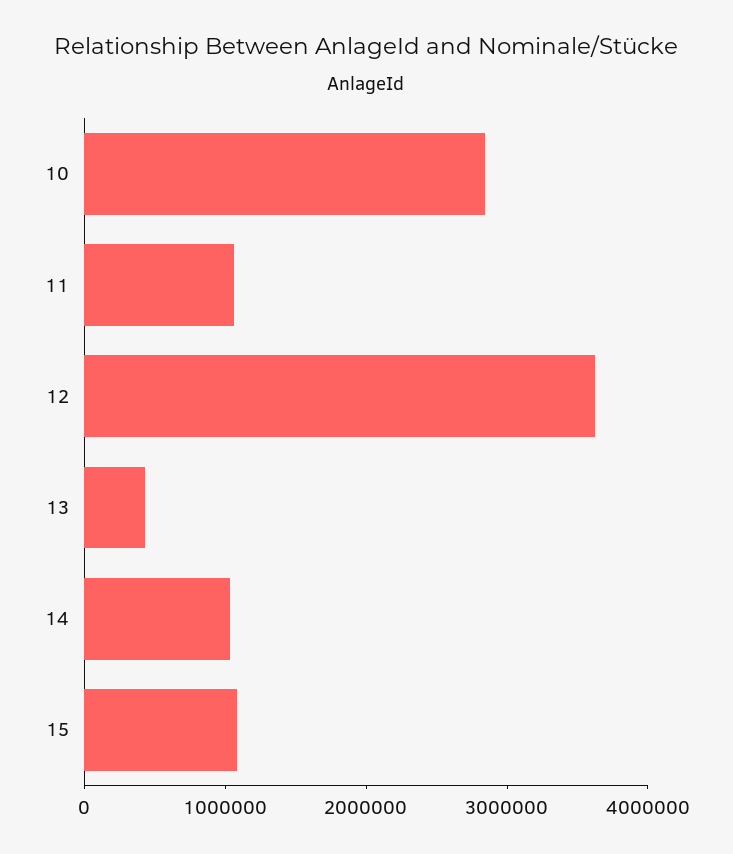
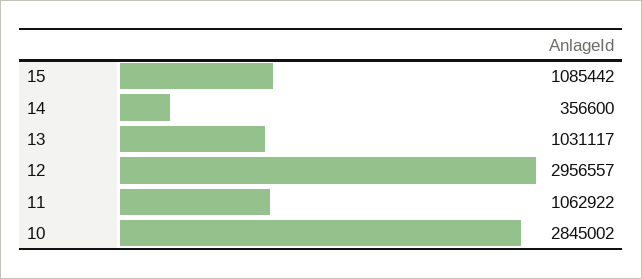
  {
    "10": 2845002,
    "11": 1062922,
-   "12": 3600000,
+   "12": 2956557,
-   "13": 400000,
+   "13": 1031117,
-   "14": 1000000,
+   "14": 356600,
    "15": 1085442
  }

